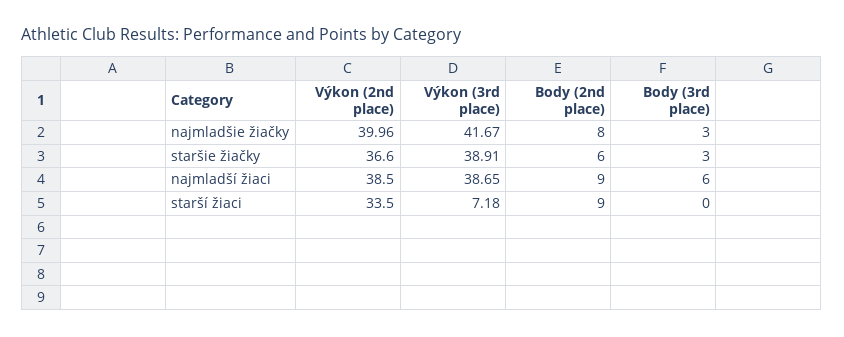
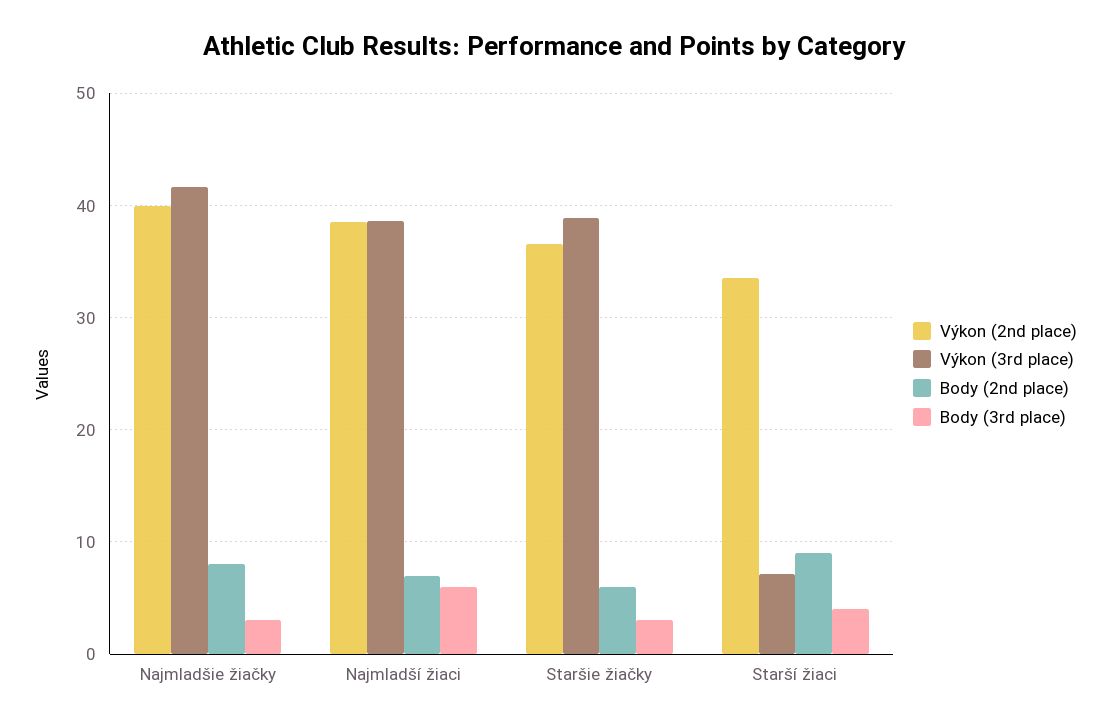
  {
    "Výkon (2nd place)": {
      "najmladšie žiačky": 39.96,
      "staršie žiačky": 36.6,
      "najmladší žiaci": 38.5,
      "starší žiaci": 33.5
    },
    "Výkon (3rd place)": {
      "najmladšie žiačky": 41.67,
      "staršie žiačky": 38.91,
      "najmladší žiaci": 38.65,
      "starší žiaci": 7.18
    },
    "Body (2nd place)": {
      "najmladšie žiačky": 8,
      "staršie žiačky": 6,
-     "najmladší žiaci": 9,
+     "najmladší žiaci": 7,
      "starší žiaci": 9
    },
    "Body (3rd place)": {
      "najmladšie žiačky": 3,
      "staršie žiačky": 3,
      "najmladší žiaci": 6,
-     "starší žiaci": 0
+     "starší žiaci": 4
    }
  }

